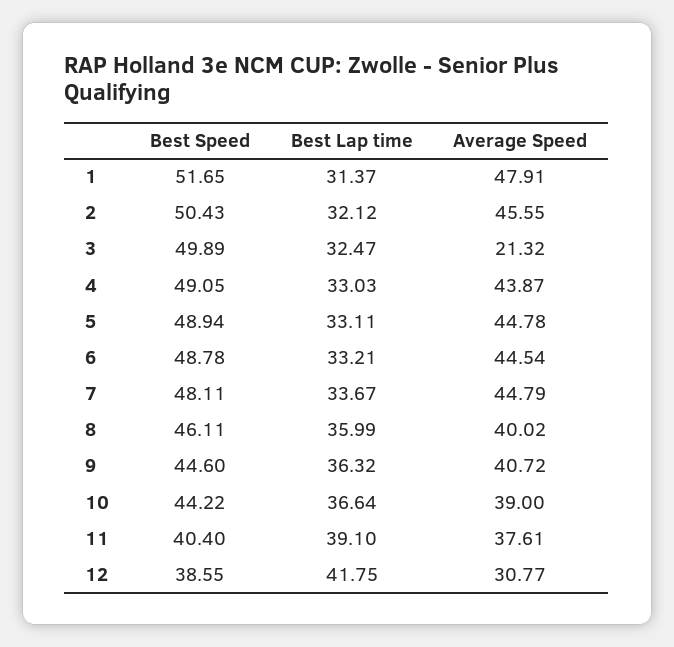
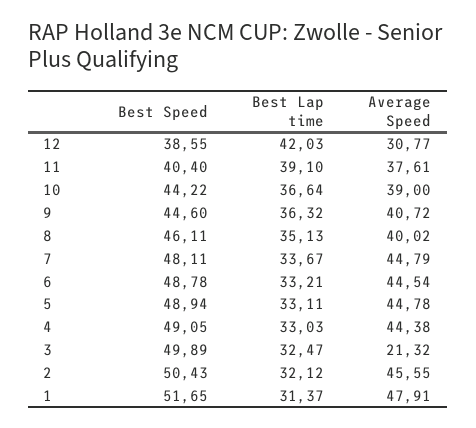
  {
    "Best Speed": {
      "1": 51.65,
      "2": 50.43,
      "3": 49.89,
      "4": 49.05,
      "5": 48.94,
      "6": 48.78,
      "7": 48.11,
      "8": 46.11,
      "9": 44.6,
      "10": 44.22,
      "11": 40.4,
      "12": 38.55
    },
    "Best Lap time": {
      "1": 31.37,
      "2": 32.12,
      "3": 32.47,
      "4": 33.03,
      "5": 33.11,
      "6": 33.21,
      "7": 33.67,
-     "8": 35.99,
+     "8": 35.13,
      "9": 36.32,
      "10": 36.64,
      "11": 39.1,
-     "12": 41.75
+     "12": 42.03
    },
    "Average Speed": {
      "1": 47.91,
      "2": 45.55,
      "3": 21.32,
-     "4": 43.87,
+     "4": 44.38,
      "5": 44.78,
      "6": 44.54,
      "7": 44.79,
      "8": 40.02,
      "9": 40.72,
      "10": 39,
      "11": 37.61,
      "12": 30.77
    }
  }

